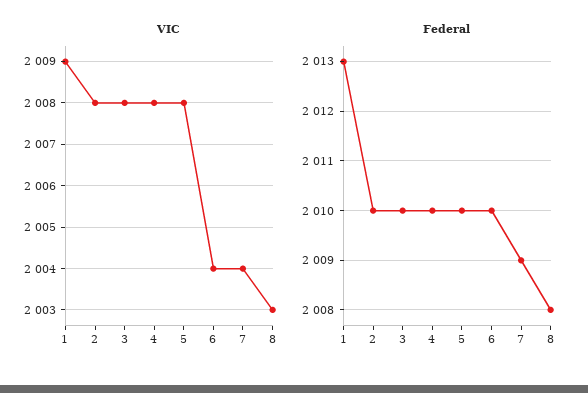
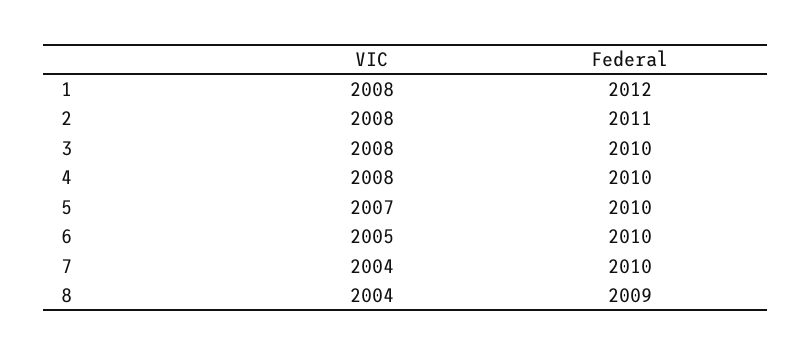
  {
    "VIC": {
-     "1": 2009,
+     "1": 2008,
      "2": 2008,
      "3": 2008,
      "4": 2008,
-     "5": 2008,
+     "5": 2007,
-     "6": 2004,
+     "6": 2005,
      "7": 2004,
-     "8": 2003
+     "8": 2004
    },
    "Federal": {
-     "1": 2013,
+     "1": 2012,
-     "2": 2010,
+     "2": 2011,
      "3": 2010,
      "4": 2010,
      "5": 2010,
      "6": 2010,
-     "7": 2009,
+     "7": 2010,
-     "8": 2008
+     "8": 2009
    }
  }

